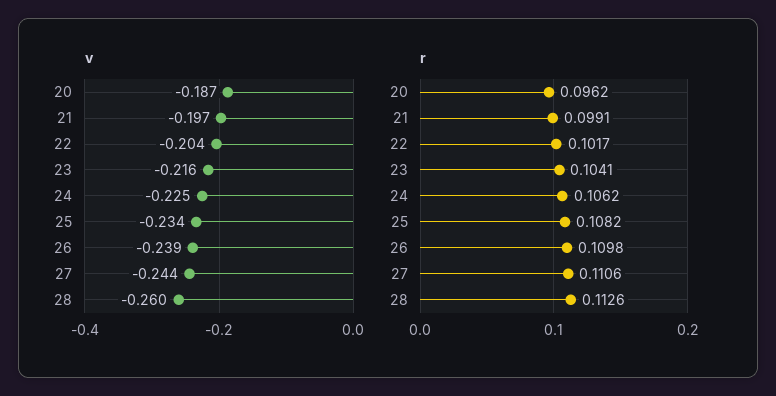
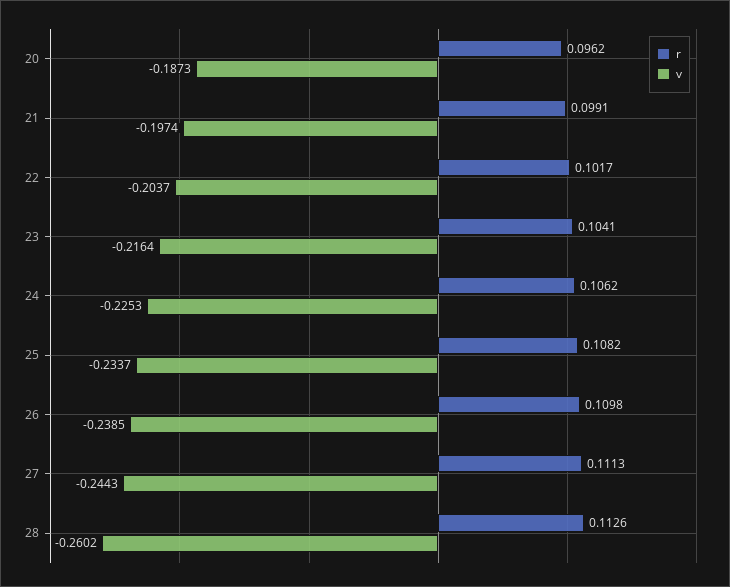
  {
    "v": {
      "20": -0.1873,
      "21": -0.1974,
      "22": -0.2037,
      "23": -0.2164,
      "24": -0.2253,
      "25": -0.2337,
      "26": -0.2385,
      "27": -0.2443,
      "28": -0.2602
    },
    "r": {
      "20": 0.0962,
      "21": 0.0991,
      "22": 0.1017,
      "23": 0.1041,
      "24": 0.1062,
      "25": 0.1082,
      "26": 0.1098,
-     "27": 0.1106,
+     "27": 0.1113,
      "28": 0.1126
    }
  }

